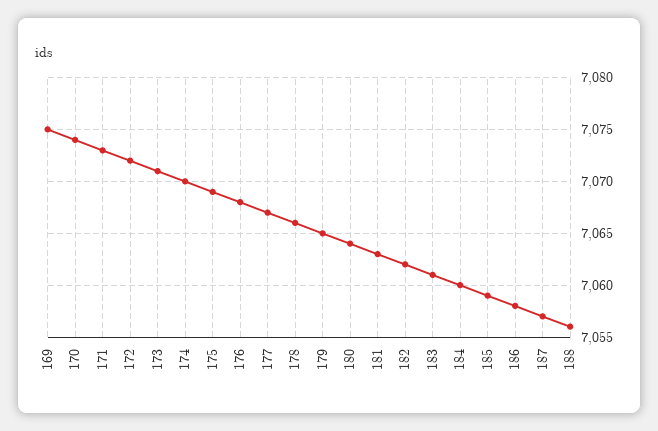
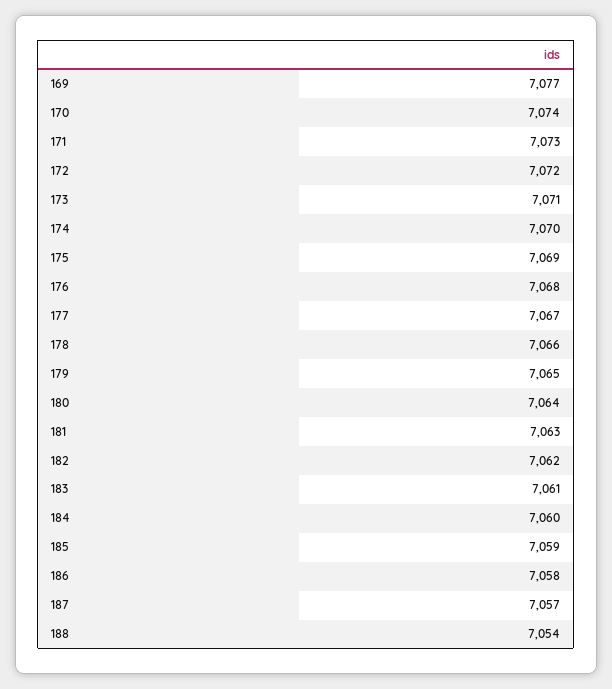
  {
-   "169": 7075,
+   "169": 7077,
    "170": 7074,
    "171": 7073,
    "172": 7072,
    "173": 7071,
    "174": 7070,
    "175": 7069,
    "176": 7068,
    "177": 7067,
    "178": 7066,
    "179": 7065,
    "180": 7064,
    "181": 7063,
    "182": 7062,
    "183": 7061,
    "184": 7060,
    "185": 7059,
    "186": 7058,
    "187": 7057,
-   "188": 7056
+   "188": 7054
  }

